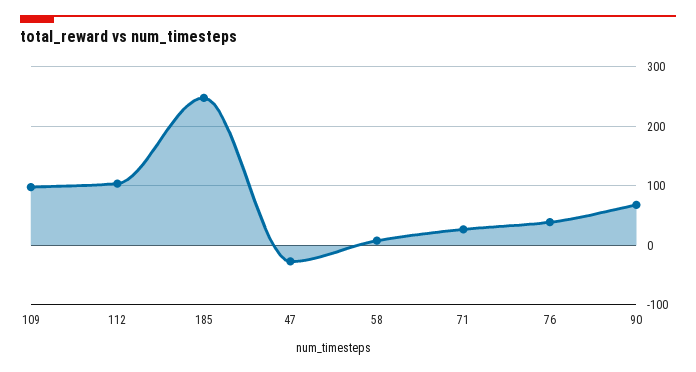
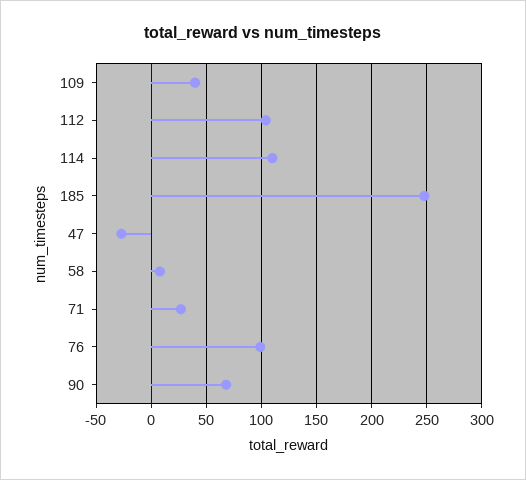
  {
-   "109": 100,
+   "109": 40,
    "112": 100,
    "185": 250,
    "47": -30,
    "58": 10,
    "71": 30,
-   "76": 40,
+   "76": 100,
-   "90": 70
+   "90": 70,
+   "114": 110
  }

